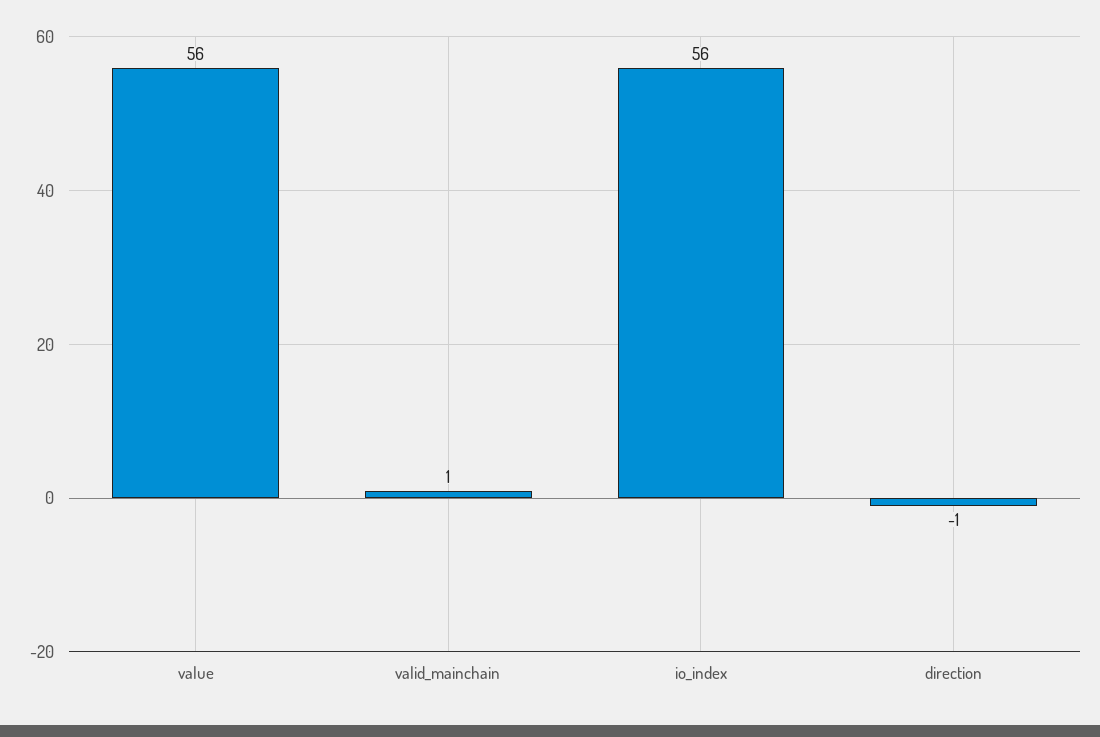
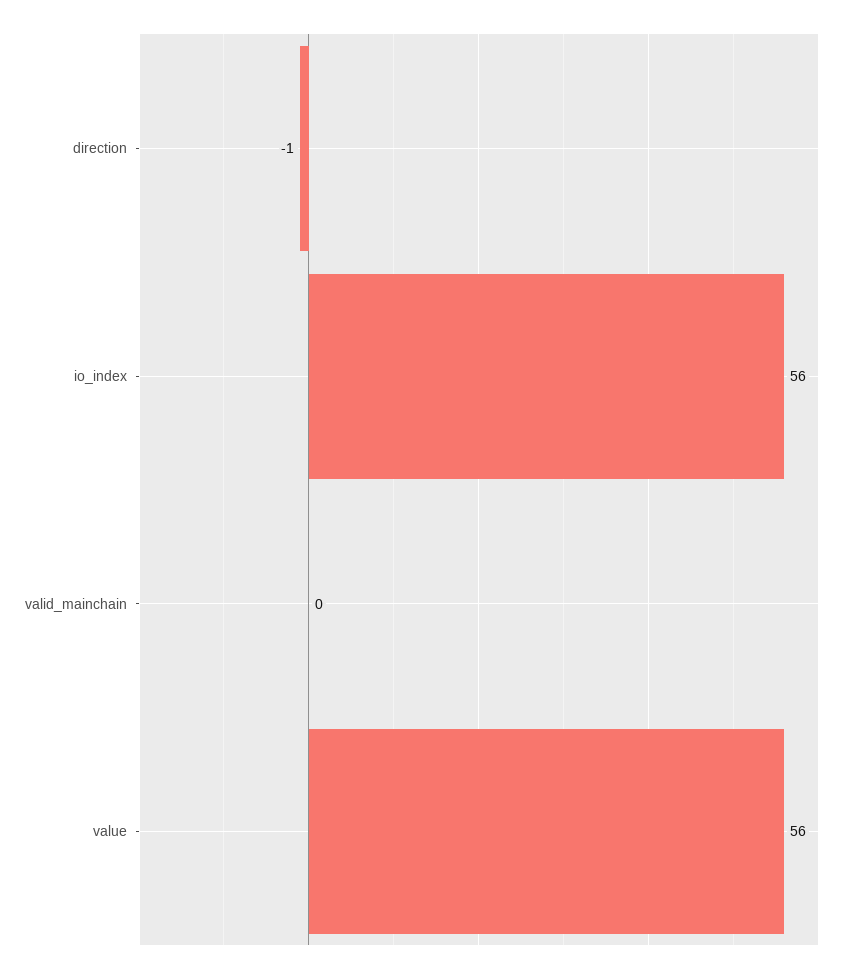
  {
    "value": 56,
-   "valid_mainchain": 1,
+   "valid_mainchain": 0,
    "io_index": 56,
    "direction": -1
  }

